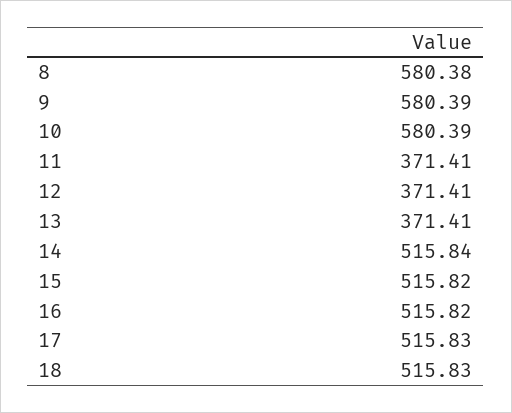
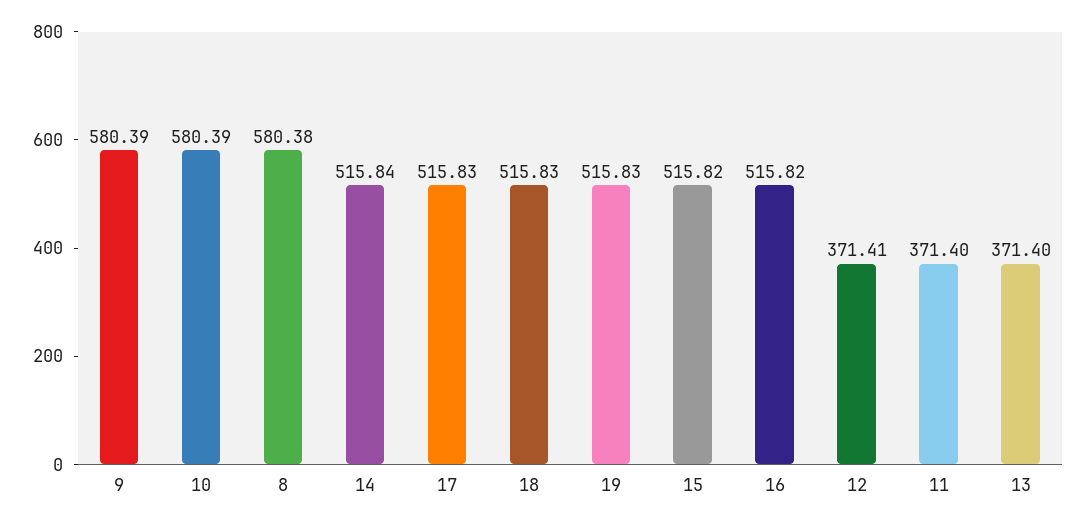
  {
    "8": 580.38,
    "9": 580.39,
    "10": 580.39,
-   "11": 371.41,
+   "11": 371.4,
    "12": 371.41,
-   "13": 371.41,
+   "13": 371.4,
    "14": 515.84,
    "15": 515.82,
    "16": 515.82,
    "17": 515.83,
-   "18": 515.83
+   "18": 515.83,
+   "19": 515.83
  }

